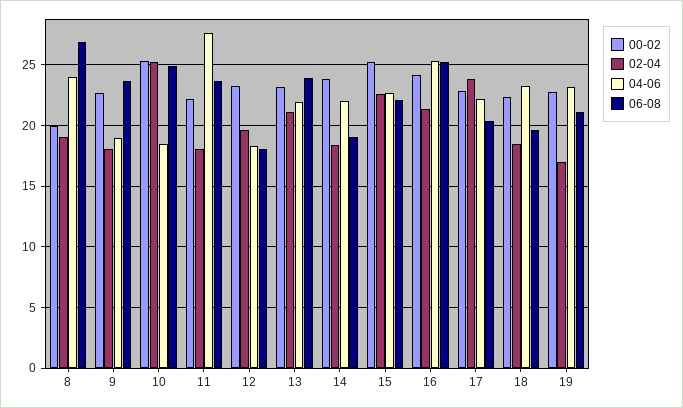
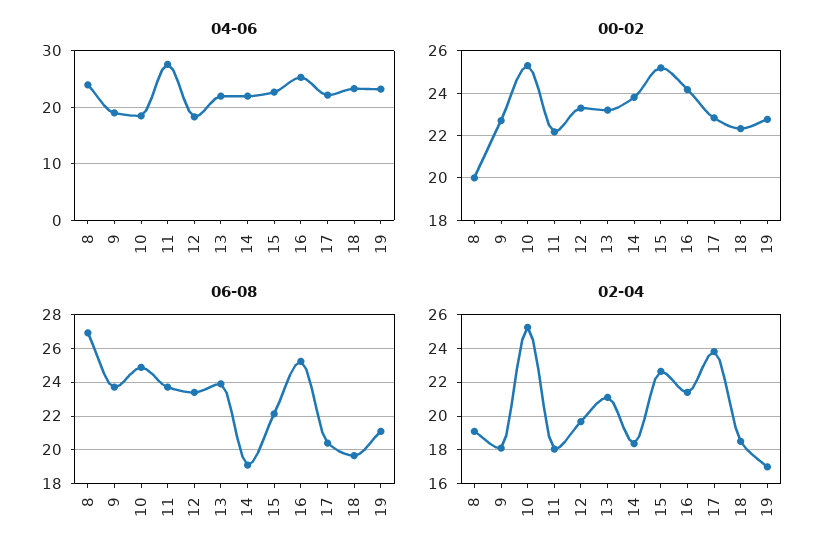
  {
    "00-02": {
      "8": 20,
      "9": 22.5,
      "10": 25.5,
      "11": 22,
      "12": 23.5,
      "13": 23,
      "14": 24,
      "15": 25,
      "16": 24,
      "17": 23,
      "18": 22.5,
      "19": 23
    },
    "02-04": {
      "8": 19,
      "9": 18,
      "10": 25,
      "11": 18,
      "12": 19.5,
      "13": 21,
      "14": 18.5,
      "15": 22.5,
      "16": 21.5,
      "17": 24,
      "18": 18.5,
      "19": 17
    },
    "04-06": {
      "8": 24,
      "9": 19,
      "10": 18.5,
      "11": 27.5,
      "12": 18.5,
      "13": 22,
      "14": 22,
      "15": 22.5,
      "16": 25.5,
      "17": 22,
      "18": 23.5,
      "19": 23
    },
    "06-08": {
      "8": 27,
      "9": 23.5,
      "10": 25,
      "11": 23.5,
-     "12": 18,
+     "12": 23.5,
      "13": 24,
      "14": 19,
      "15": 22,
      "16": 25,
      "17": 20.5,
      "18": 19.5,
      "19": 21
    }
  }

